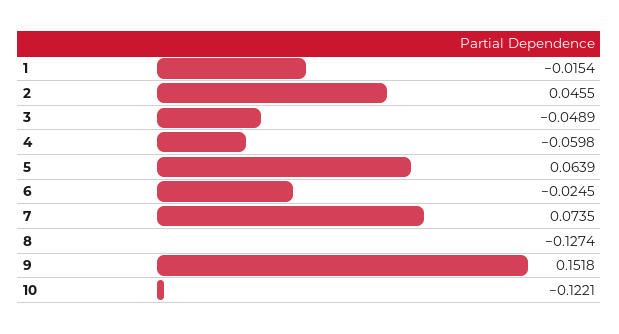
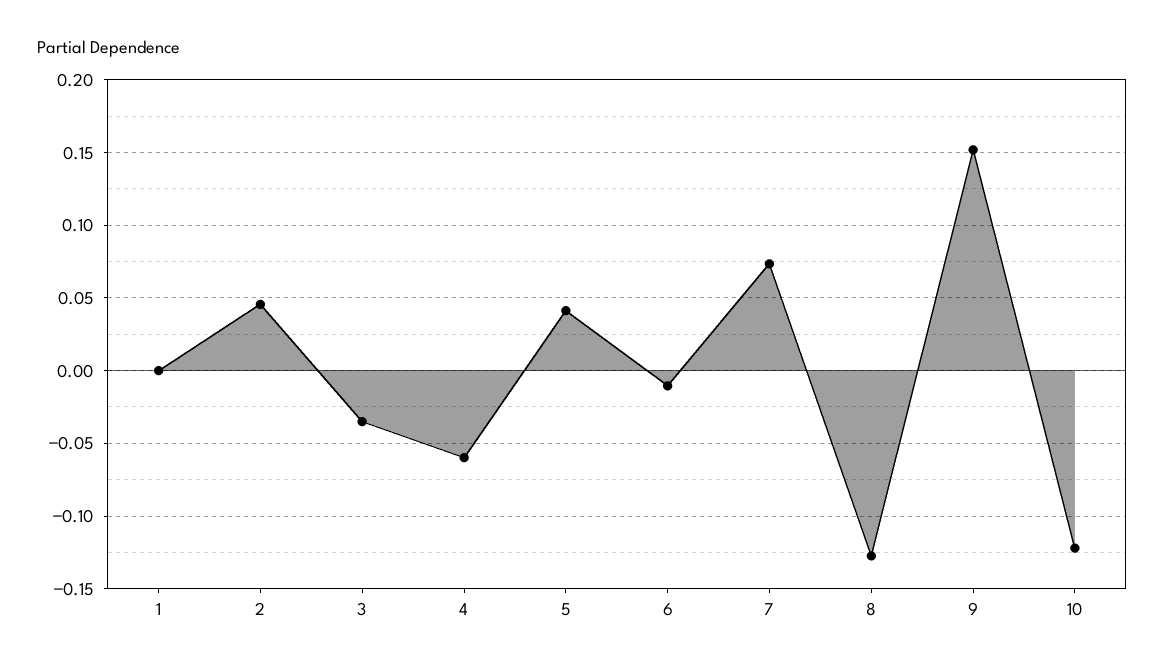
  {
-   "1": -0.0154,
+   "1": 0,
    "2": 0.0455,
-   "3": -0.0489,
+   "3": -0.035,
    "4": -0.0598,
-   "5": 0.0639,
+   "5": 0.04,
-   "6": -0.0245,
+   "6": -0.01,
    "7": 0.0735,
    "8": -0.1274,
    "9": 0.1518,
    "10": -0.1221
  }

